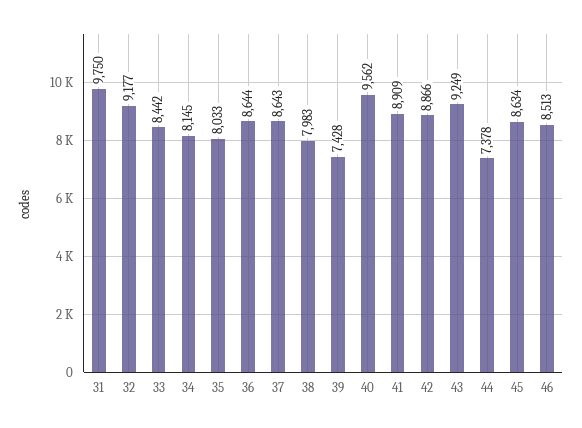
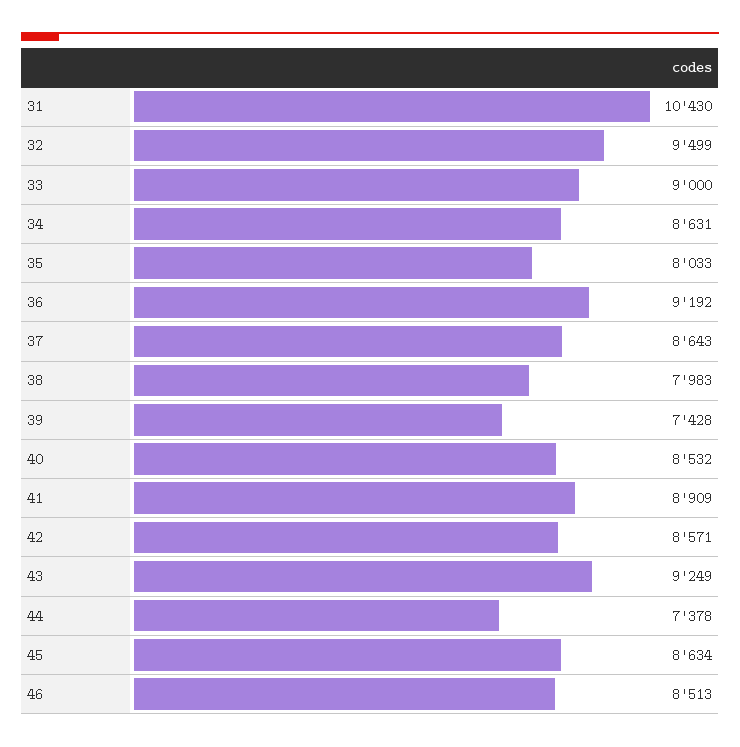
  {
-   "31": 9750,
+   "31": 10430,
-   "32": 9177,
+   "32": 9499,
-   "33": 8442,
+   "33": 9000,
-   "34": 8145,
+   "34": 8631,
    "35": 8033,
-   "36": 8644,
+   "36": 9192,
    "37": 8643,
    "38": 7983,
    "39": 7428,
-   "40": 9562,
+   "40": 8532,
    "41": 8909,
-   "42": 8866,
+   "42": 8571,
    "43": 9249,
    "44": 7378,
    "45": 8634,
    "46": 8513
  }

